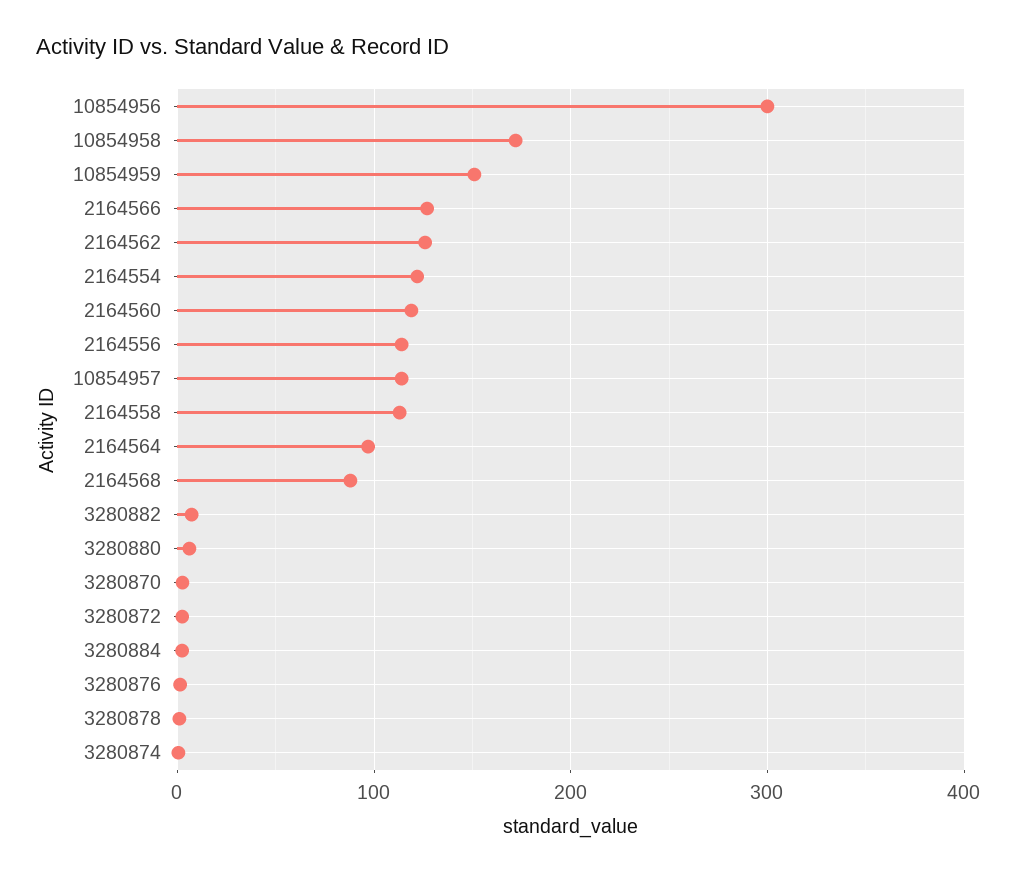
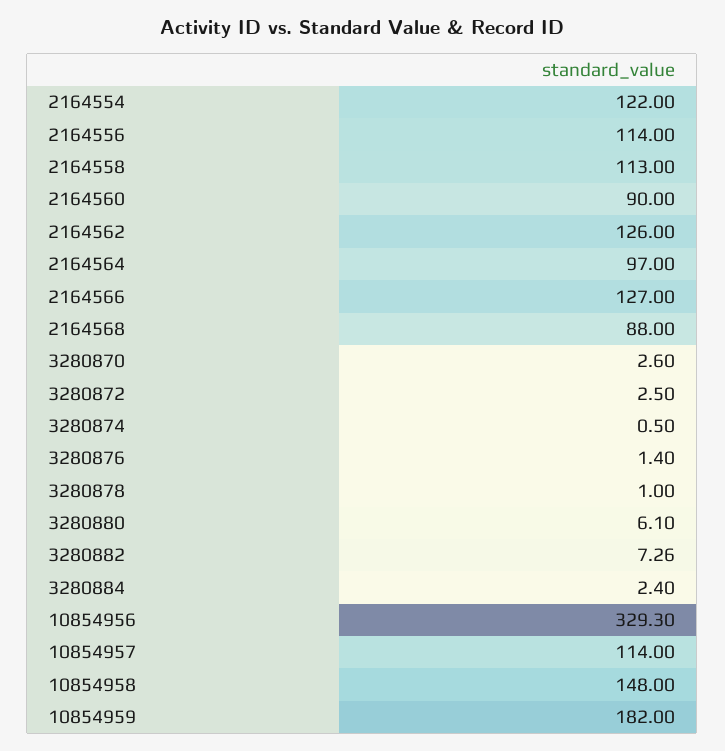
  {
-   "10854956": 300,
+   "10854956": 329.3,
-   "10854958": 170,
+   "10854958": 148,
-   "10854959": 150,
+   "10854959": 182,
    "2164566": 127,
    "2164562": 126,
    "2164554": 122,
-   "2164560": 120,
+   "2164560": 90,
    "2164556": 114,
    "10854957": 114,
    "2164558": 113,
    "2164564": 97,
    "2164568": 88,
    "3280882": 7.26,
    "3280880": 6.1,
    "3280870": 2.6,
    "3280872": 2.5,
    "3280884": 2.4,
    "3280876": 1.4,
    "3280878": 1,
    "3280874": 0.5
  }

